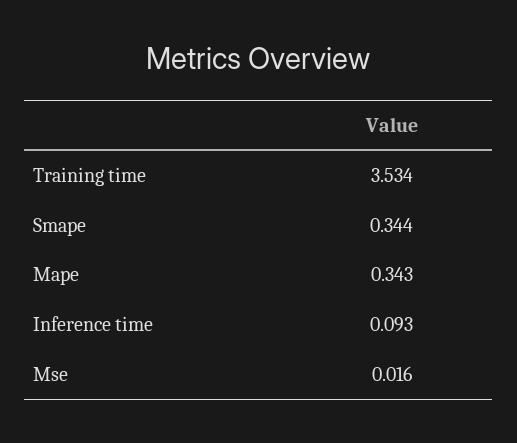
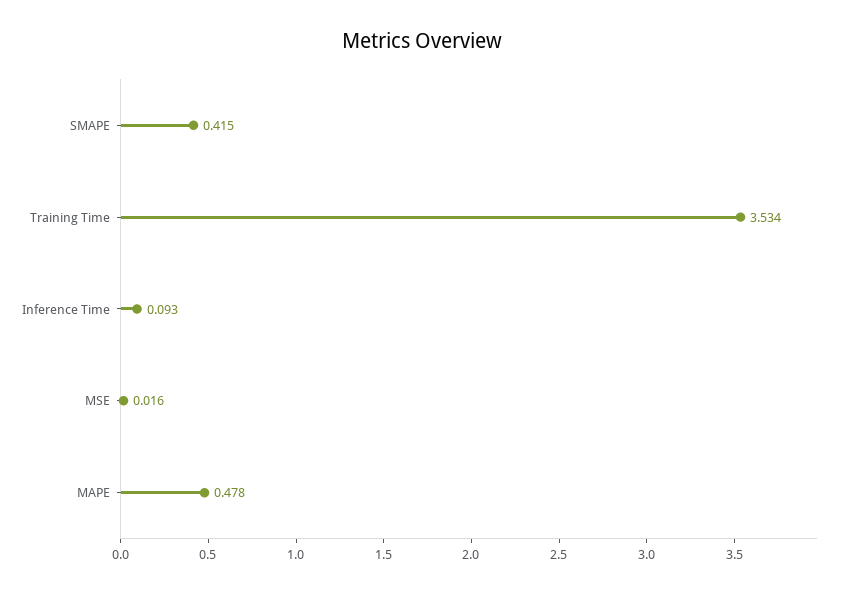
  {
    "Training time": 3.534,
-   "Smape": 0.344,
+   "Smape": 0.415,
-   "Mape": 0.343,
+   "Mape": 0.478,
    "Inference time": 0.093,
    "Mse": 0.016
  }

